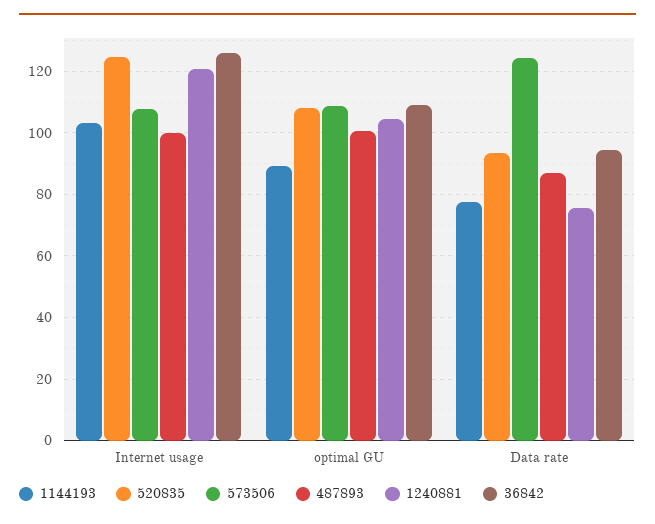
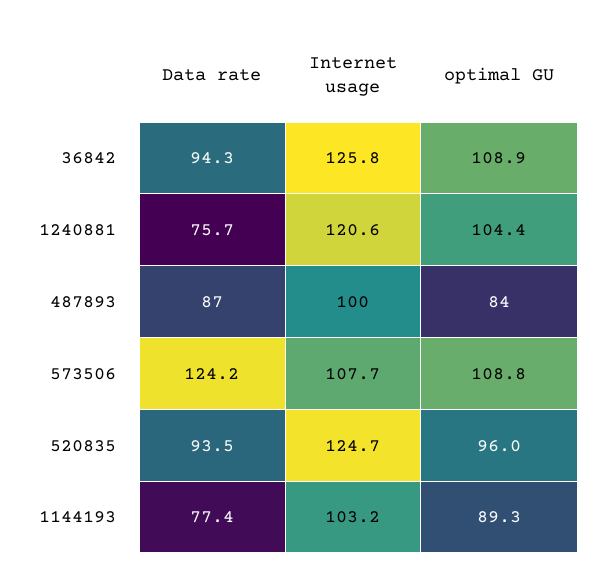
  {
    "1144193": {
      "Internet usage": 103.2,
      "optimal GU": 89.3,
      "Data rate": 77.4
    },
    "520835": {
      "Internet usage": 124.7,
-     "optimal GU": 108,
+     "optimal GU": 96,
      "Data rate": 93.5
    },
    "573506": {
      "Internet usage": 107.7,
      "optimal GU": 108.8,
      "Data rate": 124.2
    },
    "487893": {
      "Internet usage": 100,
-     "optimal GU": 100,
+     "optimal GU": 84,
      "Data rate": 87
    },
    "1240881": {
      "Internet usage": 120.6,
      "optimal GU": 104.4,
      "Data rate": 75.7
    },
    "36842": {
      "Internet usage": 125.8,
      "optimal GU": 108.9,
      "Data rate": 94.3
    }
  }

